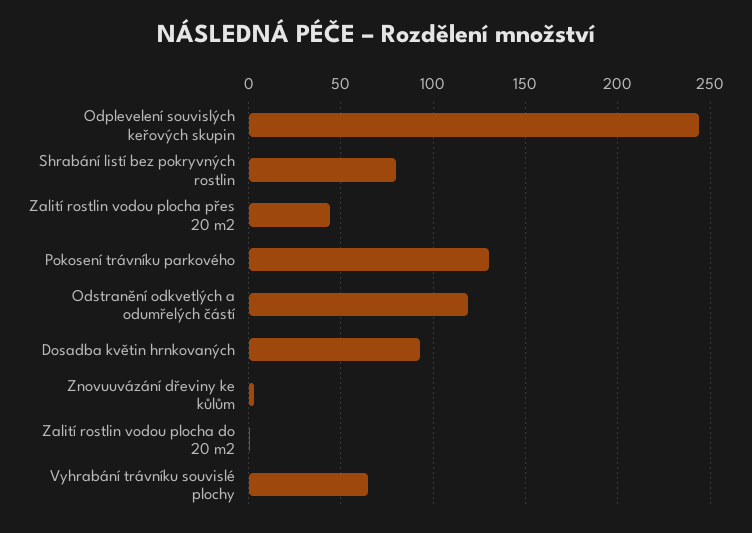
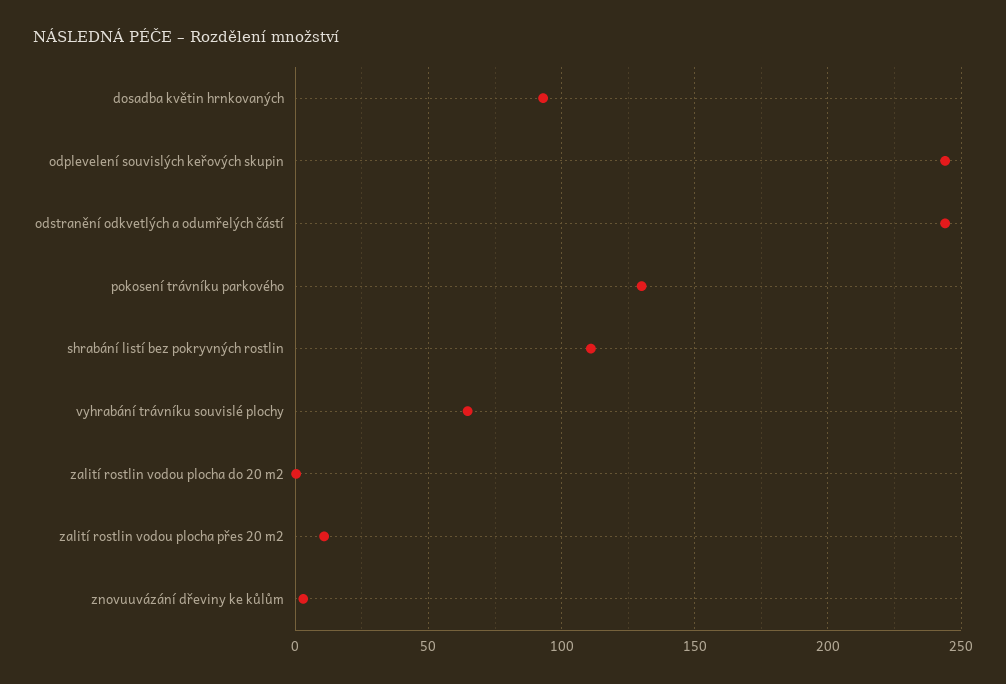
  {
    "Odplevelení souvislých keřových skupin": 245,
-   "Shrabání listí bez pokryvných rostlin": 80,
+   "Shrabání listí bez pokryvných rostlin": 110,
-   "Zalití rostlin vodou plocha přes 20 m2": 45,
+   "Zalití rostlin vodou plocha přes 20 m2": 10,
    "Pokosení trávníku parkového": 130,
-   "Odstranění odkvetlých a odumřelých částí": 120,
+   "Odstranění odkvetlých a odumřelých částí": 245,
    "Dosadba květin hrnkovaných": 95,
    "Znovuuvázání dřeviny ke kůlům": 5,
    "Zalití rostlin vodou plocha do 20 m2": 0,
    "Vyhrabání trávníku souvislé plochy": 65
  }

